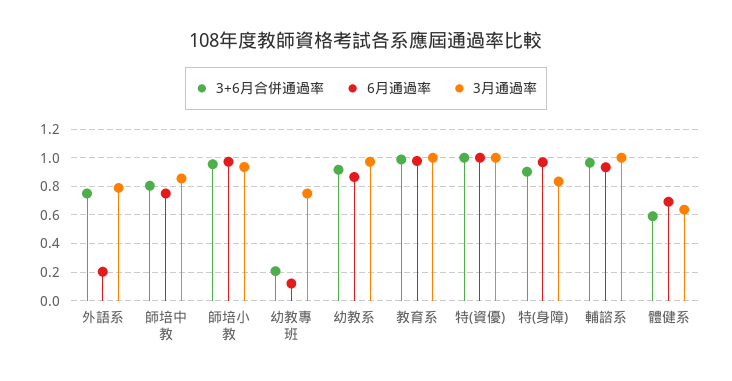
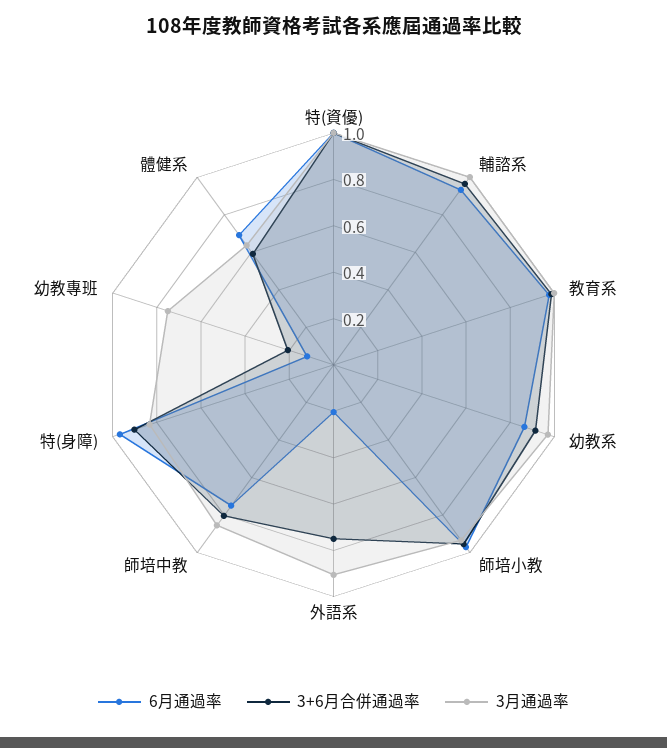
  {
    "3+6月合併通過率": {
      "外語系": 0.75,
      "師培中教": 0.8,
      "師培小教": 0.95,
      "幼教專班": 0.2,
      "幼教系": 0.9,
      "教育系": 1,
      "特(資優)": 1,
      "特(身障)": 0.9,
      "輔諮系": 0.95,
      "體健系": 0.6
    },
    "6月通過率": {
      "外語系": 0.2,
      "師培中教": 0.75,
      "師培小教": 0.95,
      "幼教專班": 0.1,
      "幼教系": 0.85,
      "教育系": 1,
      "特(資優)": 1,
      "特(身障)": 0.95,
      "輔諮系": 0.95,
      "體健系": 0.7
    },
    "3月通過率": {
-     "外語系": 0.8,
+     "外語系": 0.9,
      "師培中教": 0.85,
      "師培小教": 0.95,
      "幼教專班": 0.75,
      "幼教系": 0.95,
      "教育系": 1,
      "特(資優)": 1,
      "特(身障)": 0.85,
      "輔諮系": 1,
      "體健系": 0.65
    }
  }

